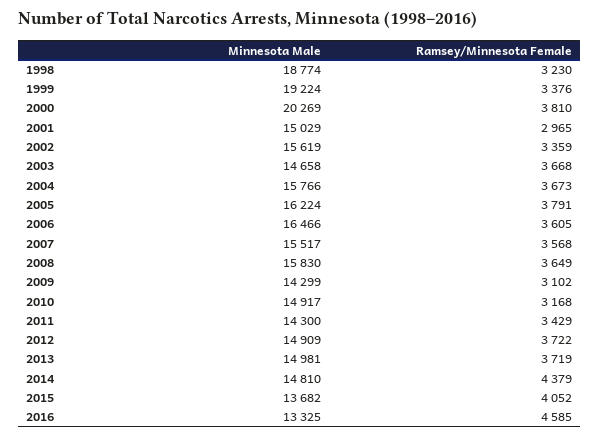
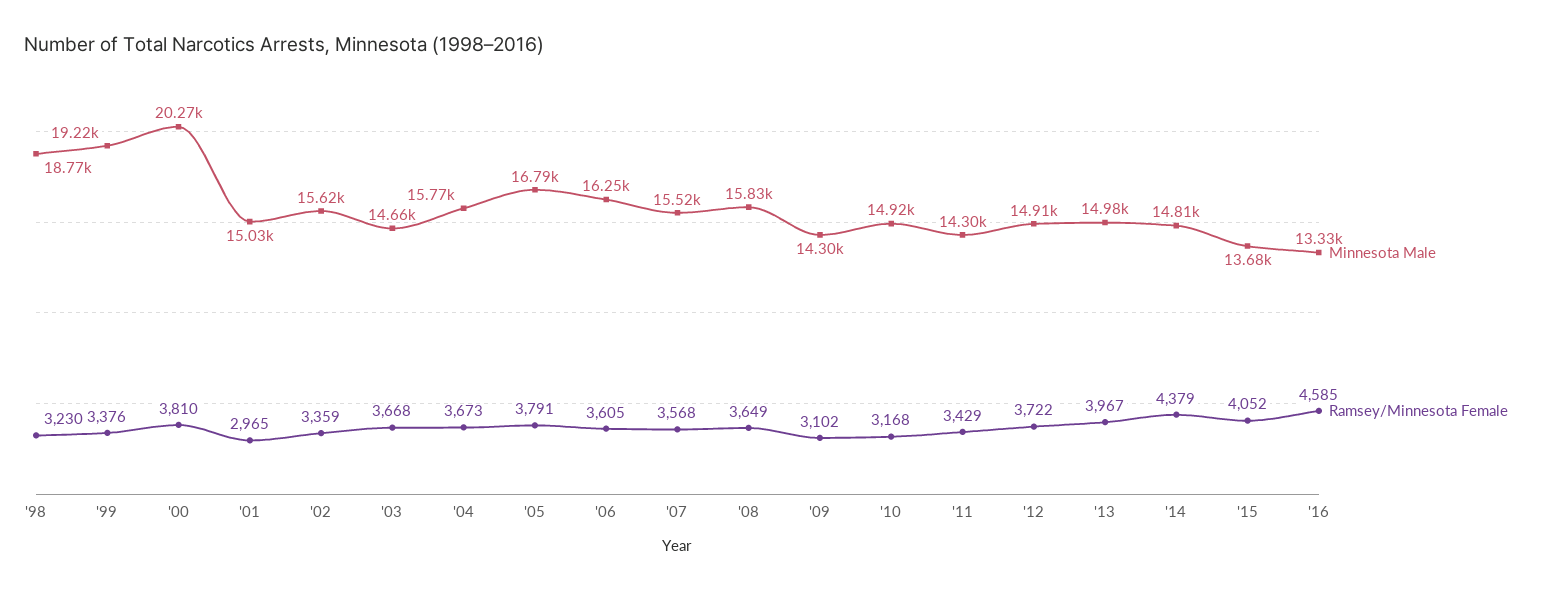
  {
    "Minnesota Male": {
      "1998": 18774,
      "1999": 19224,
      "2000": 20269,
      "2001": 15029,
      "2002": 15619,
      "2003": 14658,
      "2004": 15766,
-     "2005": 16224,
+     "2005": 16790,
-     "2006": 16466,
+     "2006": 16250,
      "2007": 15517,
      "2008": 15830,
      "2009": 14299,
      "2010": 14917,
      "2011": 14300,
      "2012": 14909,
      "2013": 14981,
      "2014": 14810,
      "2015": 13682,
      "2016": 13325
    },
    "Ramsey/Minnesota Female": {
      "1998": 3230,
      "1999": 3376,
      "2000": 3810,
      "2001": 2965,
      "2002": 3359,
      "2003": 3668,
      "2004": 3673,
      "2005": 3791,
      "2006": 3605,
      "2007": 3568,
      "2008": 3649,
      "2009": 3102,
      "2010": 3168,
      "2011": 3429,
      "2012": 3722,
-     "2013": 3719,
+     "2013": 3967,
      "2014": 4379,
      "2015": 4052,
      "2016": 4585
    }
  }

